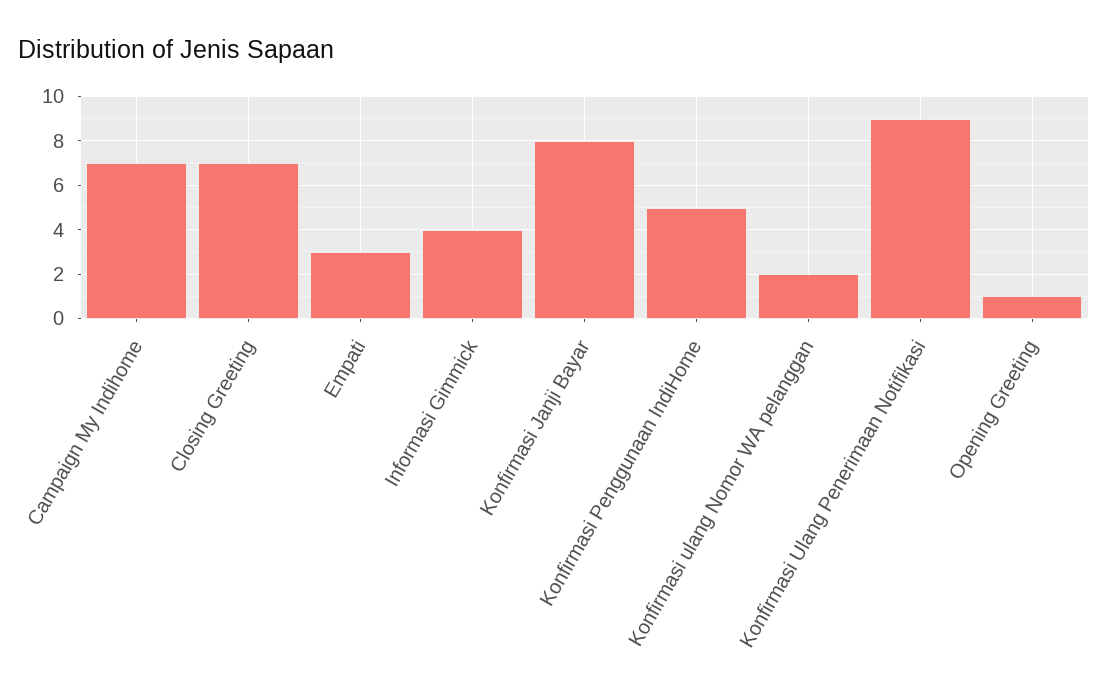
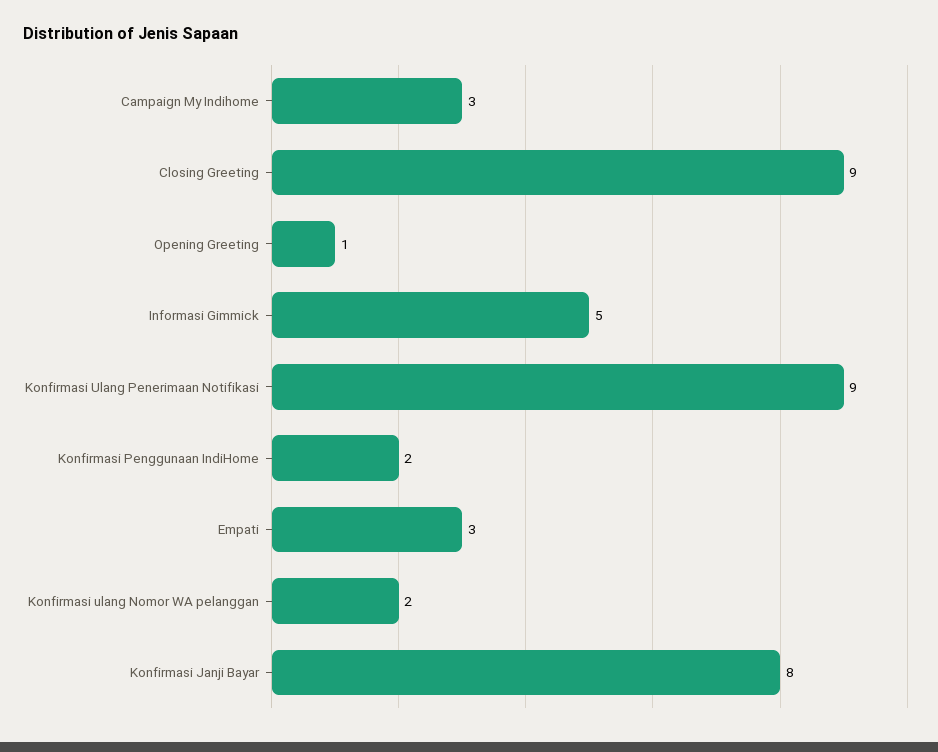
  {
-   "Campaign My Indihome": 7,
+   "Campaign My Indihome": 3,
-   "Closing Greeting": 7,
+   "Closing Greeting": 9,
    "Empati": 3,
-   "Informasi Gimmick": 4,
+   "Informasi Gimmick": 5,
    "Konfirmasi Janji Bayar": 8,
-   "Konfirmasi Penggunaan IndiHome": 5,
+   "Konfirmasi Penggunaan IndiHome": 2,
    "Konfirmasi ulang Nomor WA pelanggan": 2,
    "Konfirmasi Ulang Penerimaan Notifikasi": 9,
    "Opening Greeting": 1
  }

